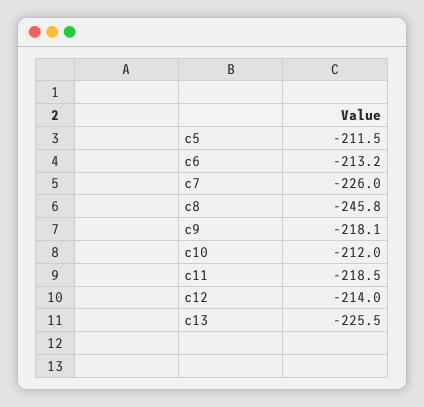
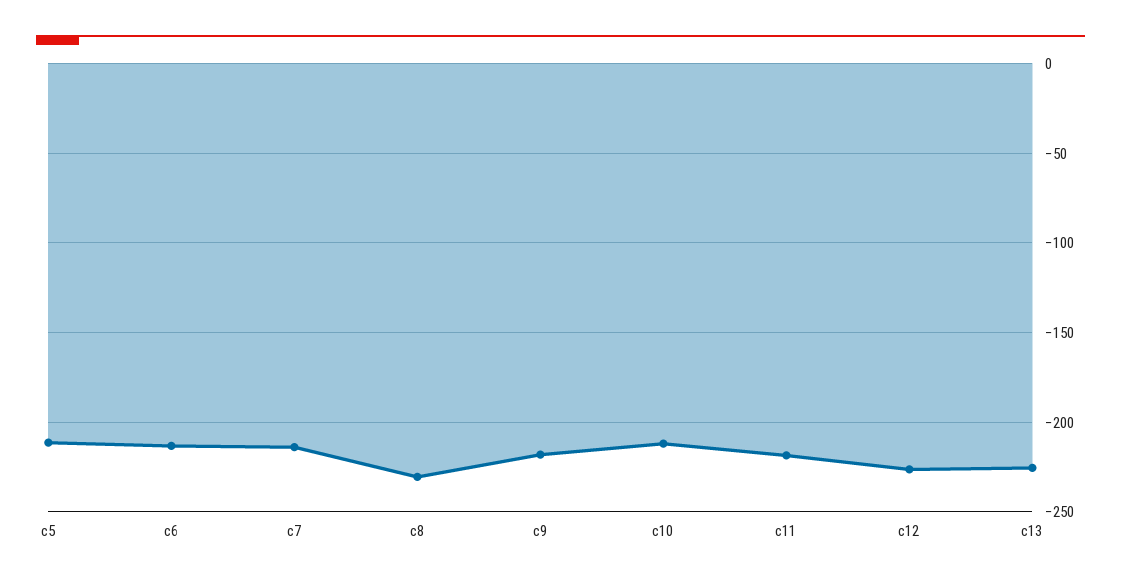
  {
    "c5": -211.5,
    "c6": -213.2,
-   "c7": -226,
+   "c7": -215,
-   "c8": -245.8,
+   "c8": -230,
    "c9": -218.1,
    "c10": -212,
    "c11": -218.5,
-   "c12": -214,
+   "c12": -225,
    "c13": -225.5
  }

